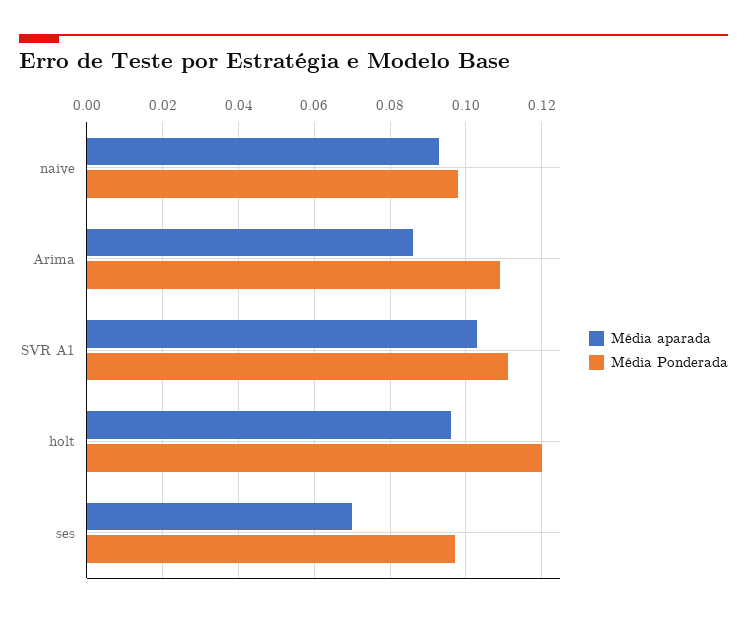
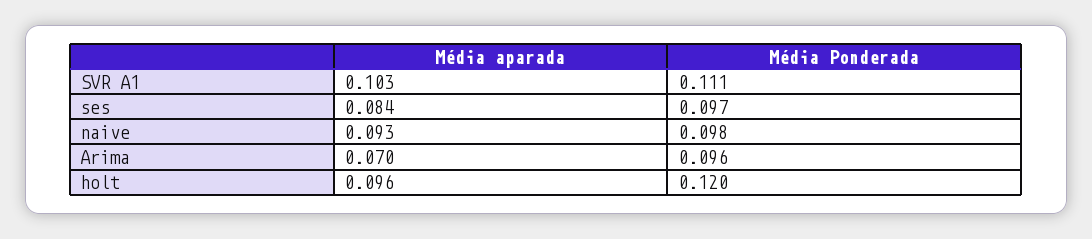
  {
    "Média aparada": {
      "naive": 0.093,
-     "Arima": 0.085,
+     "Arima": 0.07,
      "SVR A1": 0.103,
      "holt": 0.096,
-     "ses": 0.07
+     "ses": 0.084
    },
    "Média Ponderada": {
      "naive": 0.098,
-     "Arima": 0.11,
+     "Arima": 0.096,
      "SVR A1": 0.111,
      "holt": 0.12,
      "ses": 0.097
    }
  }

